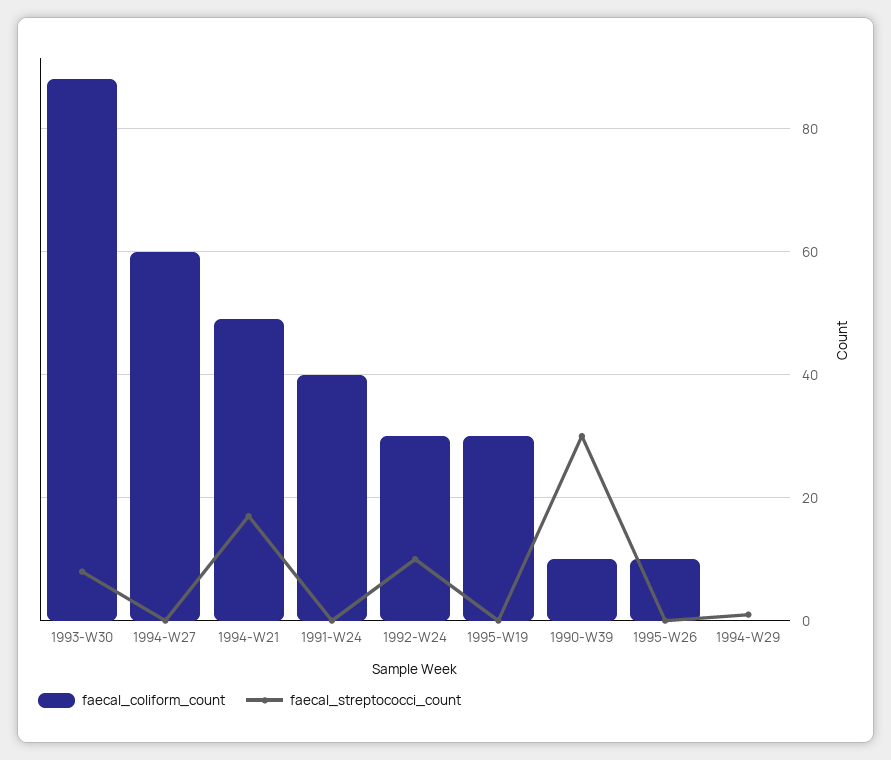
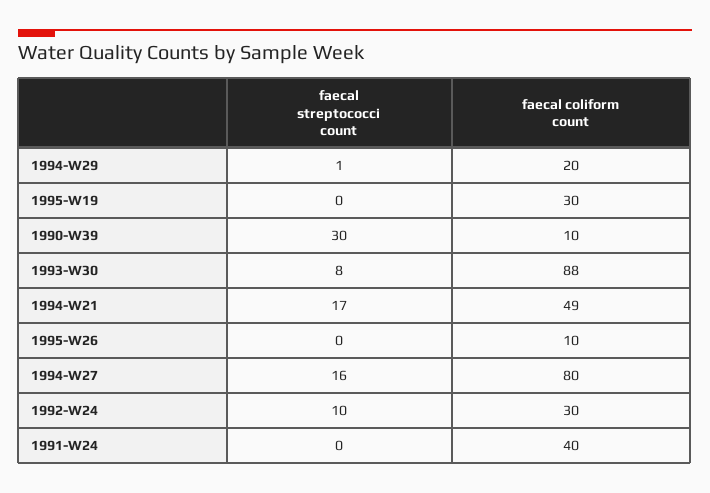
  {
    "faecal_coliform_count": {
      "1993-W30": 88,
-     "1994-W27": 60,
+     "1994-W27": 80,
      "1994-W21": 49,
      "1991-W24": 40,
      "1992-W24": 30,
      "1995-W19": 30,
      "1990-W39": 10,
      "1995-W26": 10,
-     "1994-W29": 0
+     "1994-W29": 20
    },
    "faecal_streptococci_count": {
      "1993-W30": 8,
-     "1994-W27": 0,
+     "1994-W27": 16,
      "1994-W21": 17,
      "1991-W24": 0,
      "1992-W24": 10,
      "1995-W19": 0,
      "1990-W39": 30,
      "1995-W26": 0,
      "1994-W29": 1
    }
  }

